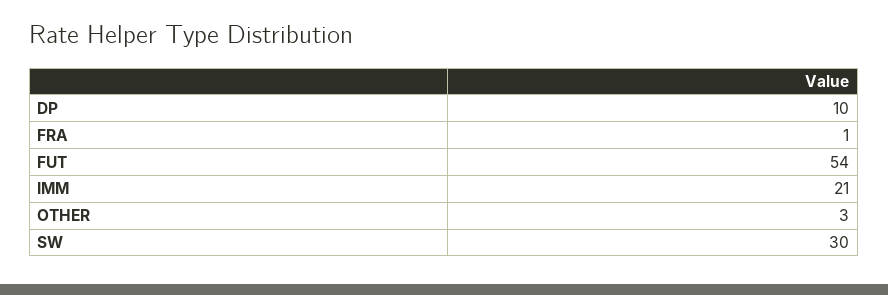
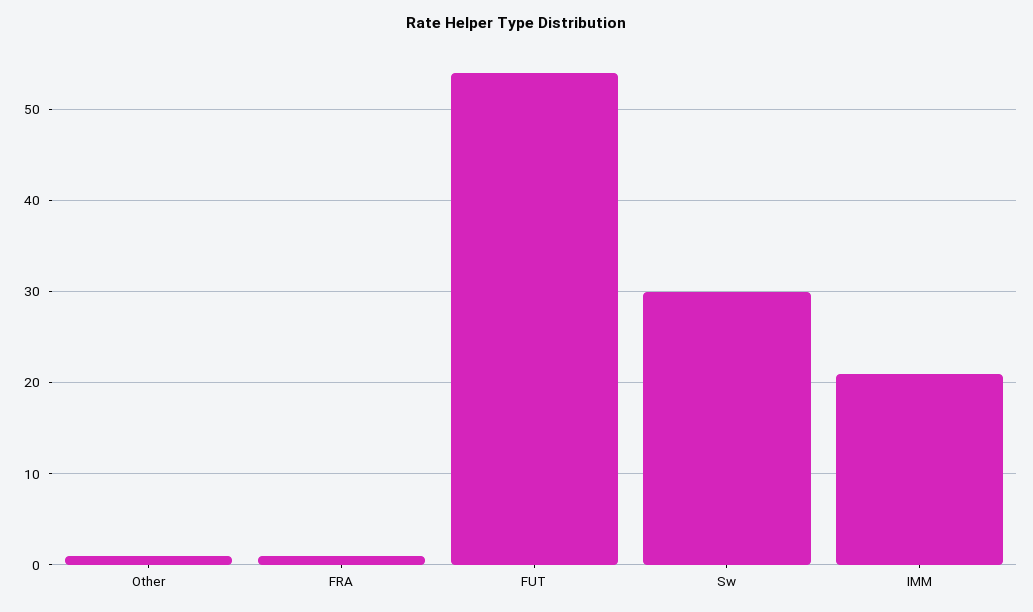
  {
-   "DP": 10,
    "FRA": 1,
    "FUT": 54,
    "IMM": 21,
-   "OTHER": 3,
+   "OTHER": 1,
    "SW": 30
  }

